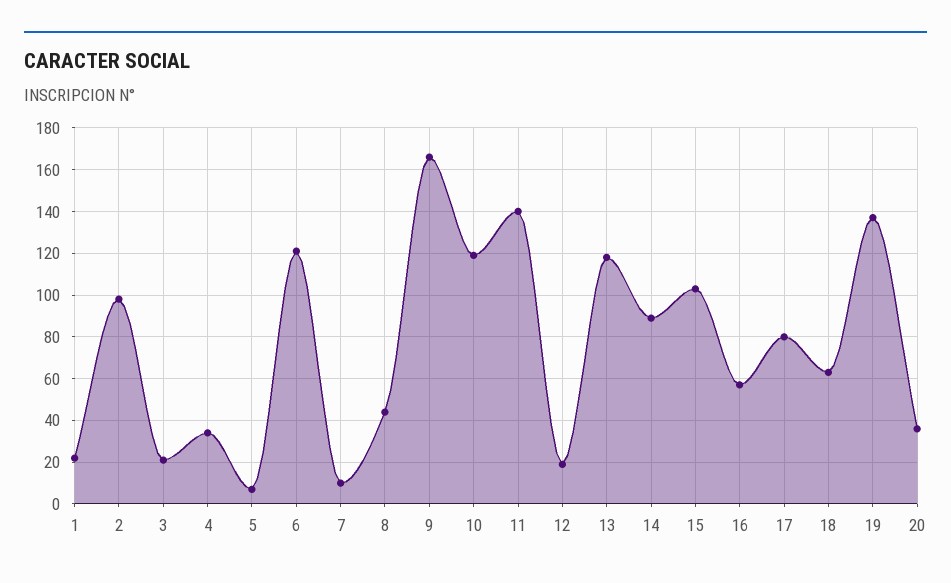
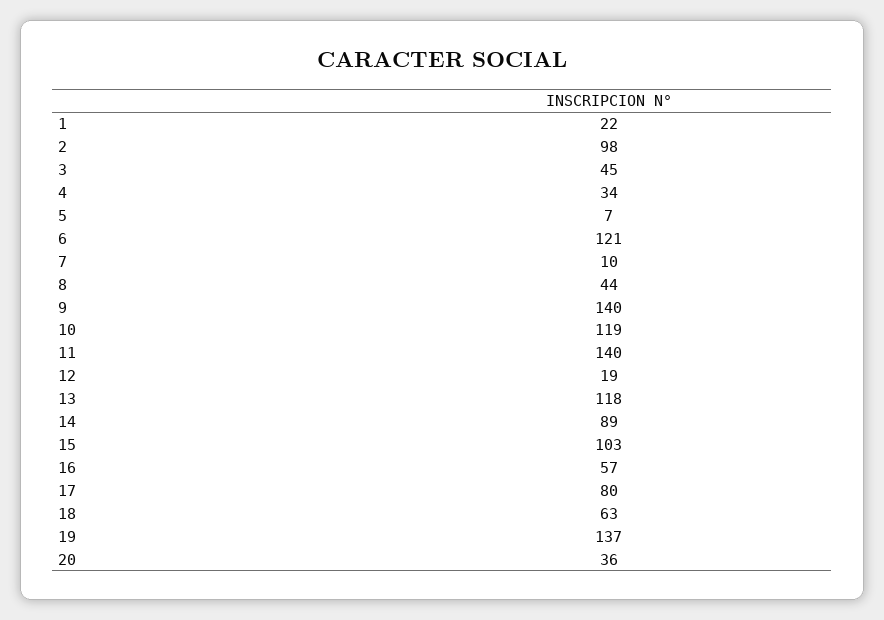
  {
    "1": 22,
    "2": 98,
-   "3": 20,
+   "3": 45,
    "4": 34,
    "5": 7,
    "6": 121,
    "7": 10,
    "8": 44,
-   "9": 165,
+   "9": 140,
    "10": 119,
    "11": 140,
    "12": 19,
    "13": 118,
    "14": 89,
    "15": 103,
    "16": 57,
    "17": 80,
    "18": 63,
    "19": 137,
    "20": 36
  }

